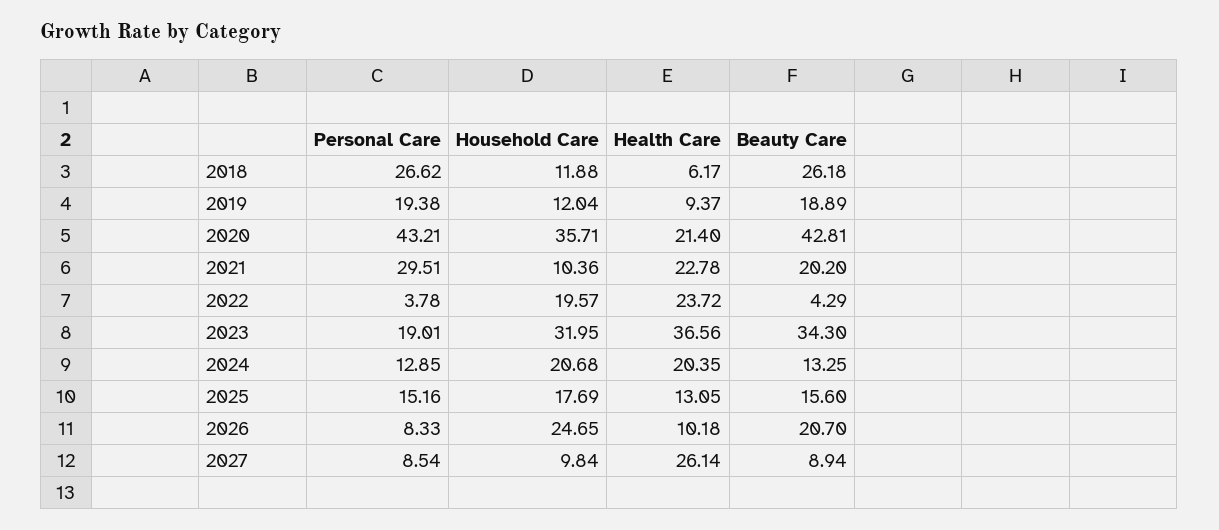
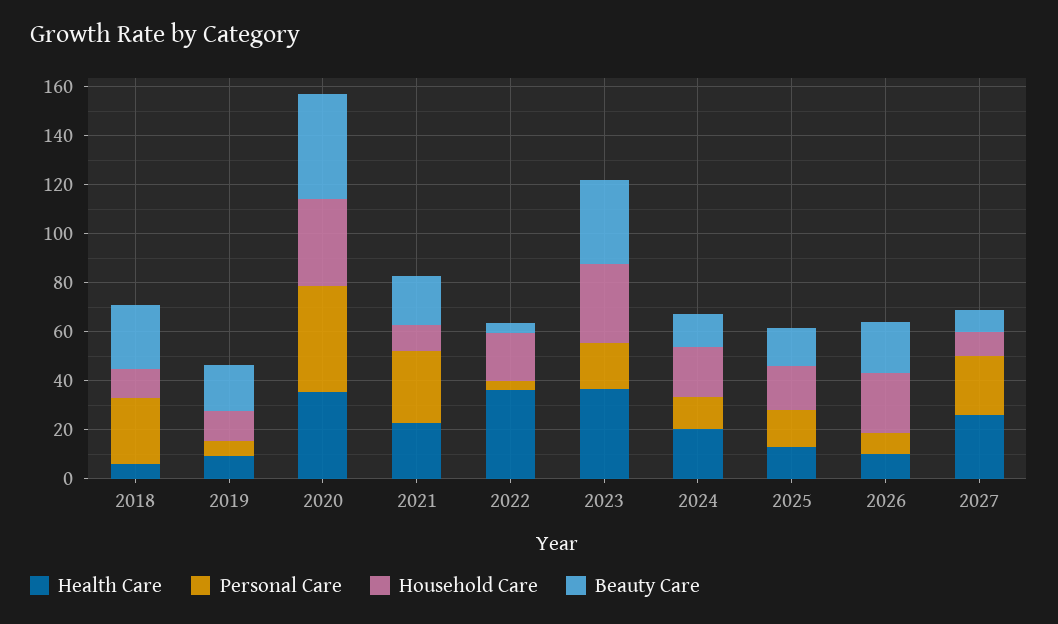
  {
    "Personal Care": {
      "2018": 26.62,
-     "2019": 19.38,
+     "2019": 5,
      "2020": 43.21,
      "2021": 29.51,
      "2022": 3.78,
      "2023": 19.01,
      "2024": 12.85,
      "2025": 15.16,
      "2026": 8.33,
-     "2027": 8.54
+     "2027": 25
    },
    "Household Care": {
      "2018": 11.88,
      "2019": 12.04,
      "2020": 35.71,
      "2021": 10.36,
      "2022": 19.57,
      "2023": 31.95,
      "2024": 20.68,
      "2025": 17.69,
      "2026": 24.65,
      "2027": 9.84
    },
    "Health Care": {
      "2018": 6.17,
      "2019": 9.37,
-     "2020": 21.4,
+     "2020": 35,
      "2021": 22.78,
-     "2022": 23.72,
+     "2022": 35,
      "2023": 36.56,
      "2024": 20.35,
      "2025": 13.05,
      "2026": 10.18,
      "2027": 26.14
    },
    "Beauty Care": {
      "2018": 26.18,
      "2019": 18.89,
      "2020": 42.81,
      "2021": 20.2,
      "2022": 4.29,
      "2023": 34.3,
      "2024": 13.25,
      "2025": 15.6,
      "2026": 20.7,
      "2027": 8.94
    }
  }

